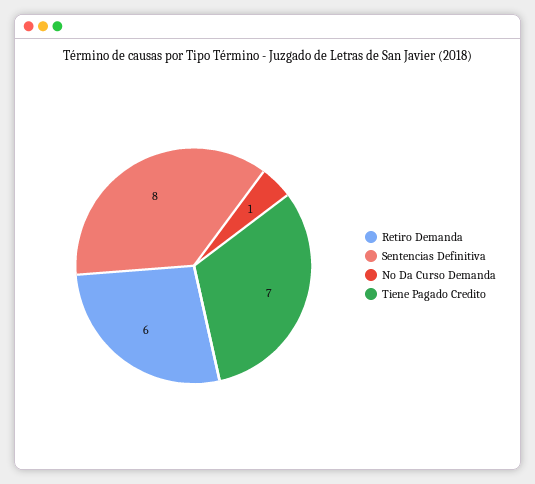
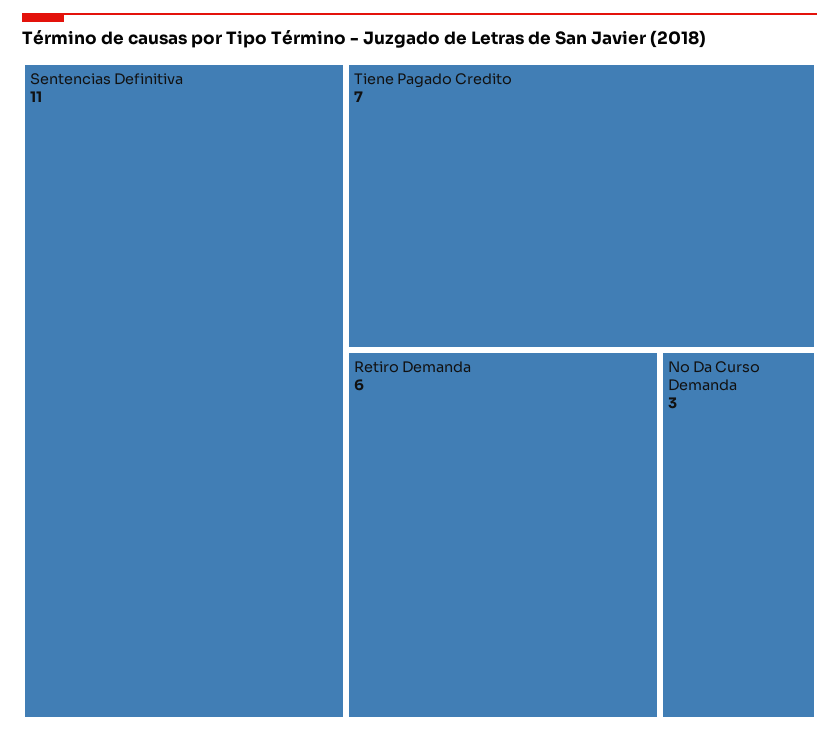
  {
    "Retiro Demanda": 6,
-   "Sentencias Definitiva": 8,
+   "Sentencias Definitiva": 11,
-   "No Da Curso Demanda": 1,
+   "No Da Curso Demanda": 3,
    "Tiene Pagado Credito": 7
  }

